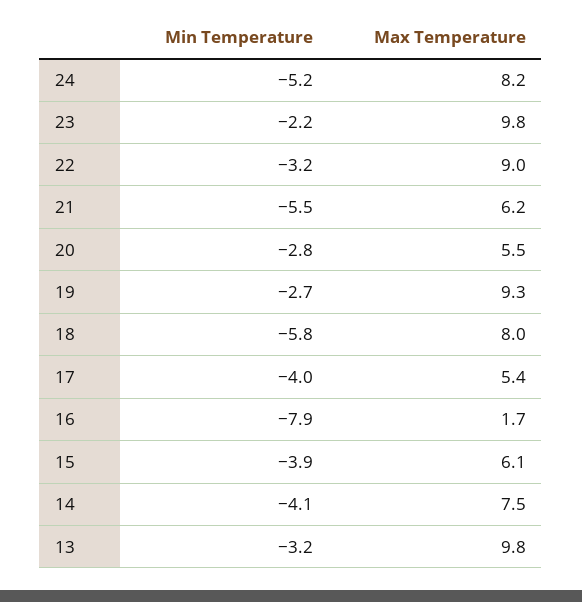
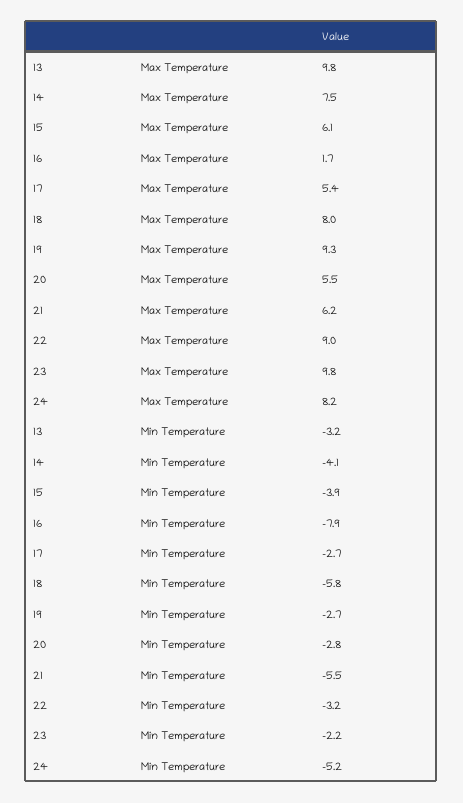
  {
    "Min Temperature": {
      "24": -5.2,
      "23": -2.2,
      "22": -3.2,
      "21": -5.5,
      "20": -2.8,
      "19": -2.7,
      "18": -5.8,
-     "17": -4,
+     "17": -2.7,
      "16": -7.9,
      "15": -3.9,
      "14": -4.1,
      "13": -3.2
    },
    "Max Temperature": {
      "24": 8.2,
      "23": 9.8,
      "22": 9,
      "21": 6.2,
      "20": 5.5,
      "19": 9.3,
      "18": 8,
      "17": 5.4,
      "16": 1.7,
      "15": 6.1,
      "14": 7.5,
      "13": 9.8
    }
  }

